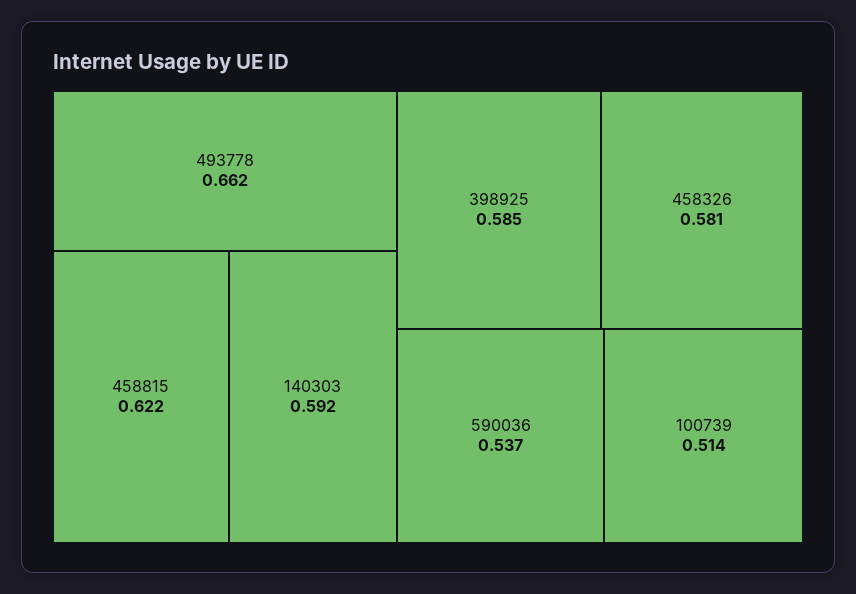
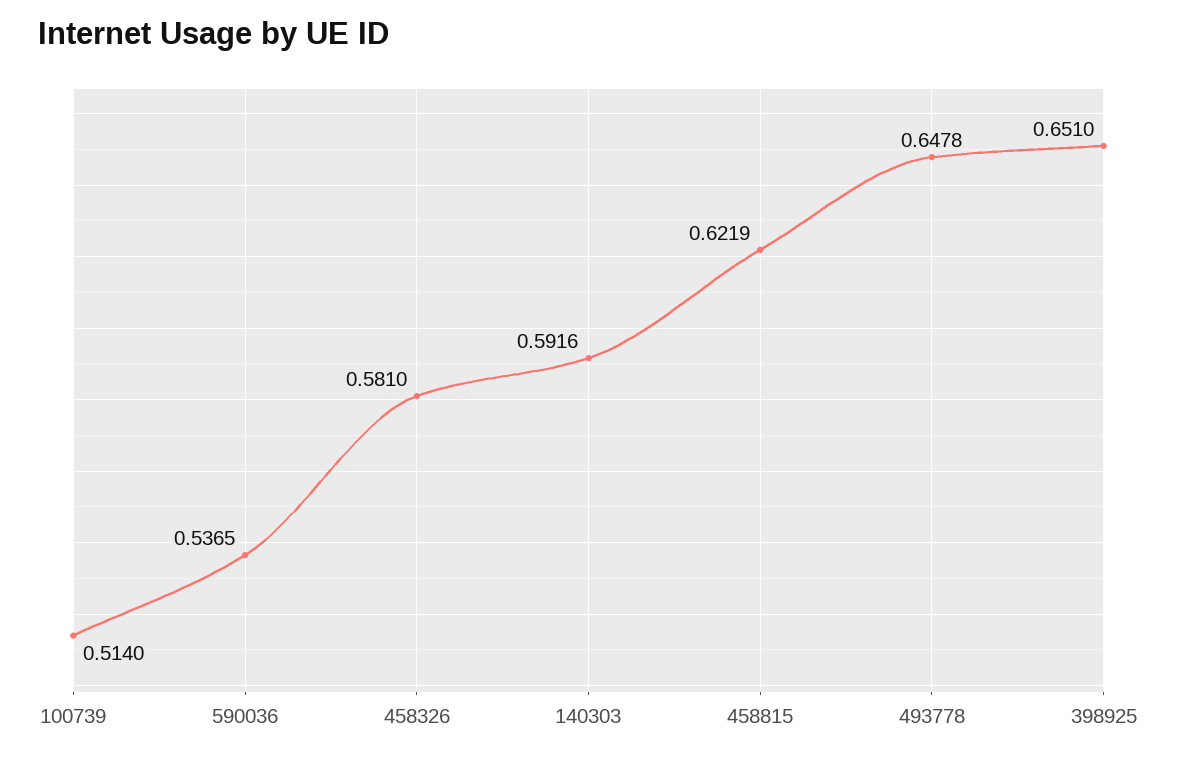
  {
-   "493778": 0.662,
+   "493778": 0.6478,
    "458815": 0.6219,
    "140303": 0.5916,
-   "398925": 0.585,
+   "398925": 0.651,
    "458326": 0.581,
    "590036": 0.5365,
    "100739": 0.514
  }

